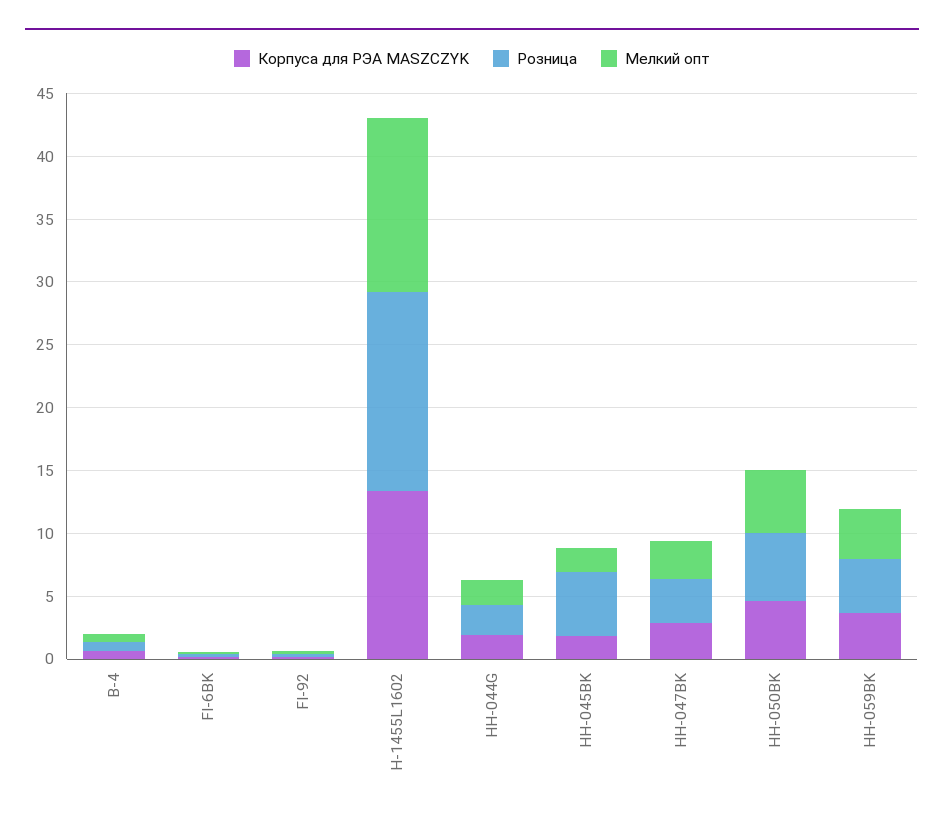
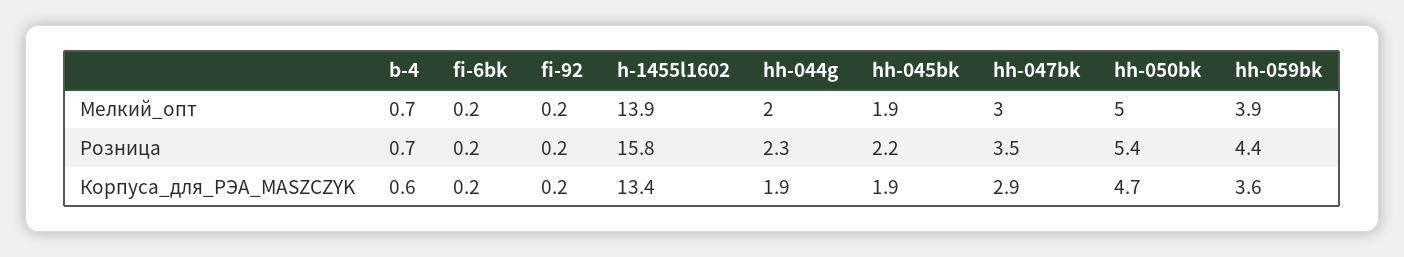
  {
    "Корпуса для РЭА MASZCZYK": {
      "B-4": 0.6,
      "FI-6BK": 0.2,
      "FI-92": 0.2,
      "H-1455L1602": 13.4,
      "HH-044G": 1.9,
      "HH-045BK": 1.9,
      "HH-047BK": 2.9,
      "HH-050BK": 4.7,
      "HH-059BK": 3.6
    },
    "Розница": {
      "B-4": 0.7,
      "FI-6BK": 0.2,
      "FI-92": 0.2,
      "H-1455L1602": 15.8,
      "HH-044G": 2.3,
-     "HH-045BK": 5,
+     "HH-045BK": 2.2,
      "HH-047BK": 3.5,
      "HH-050BK": 5.4,
      "HH-059BK": 4.4
    },
    "Мелкий опт": {
      "B-4": 0.7,
      "FI-6BK": 0.2,
      "FI-92": 0.2,
      "H-1455L1602": 13.9,
      "HH-044G": 2,
      "HH-045BK": 1.9,
      "HH-047BK": 3,
      "HH-050BK": 5,
      "HH-059BK": 3.9
    }
  }

